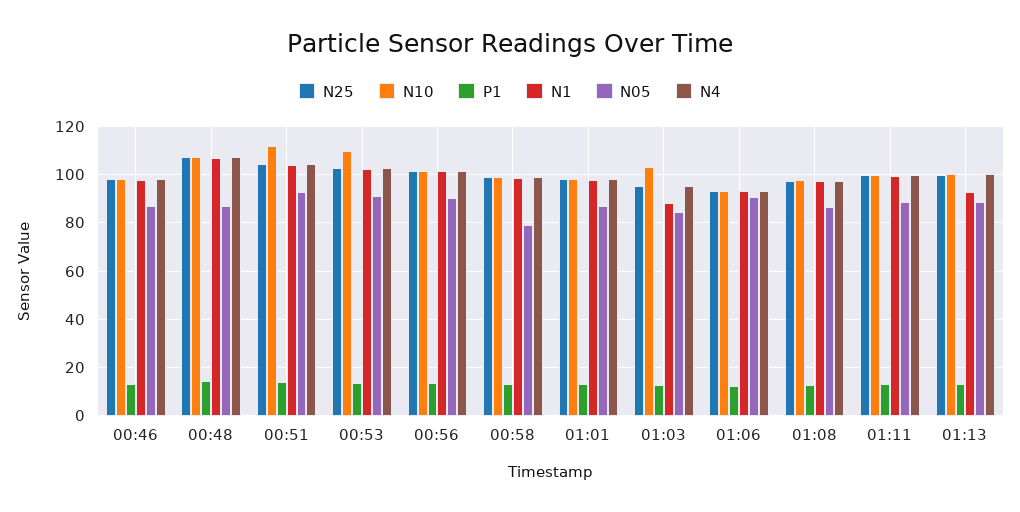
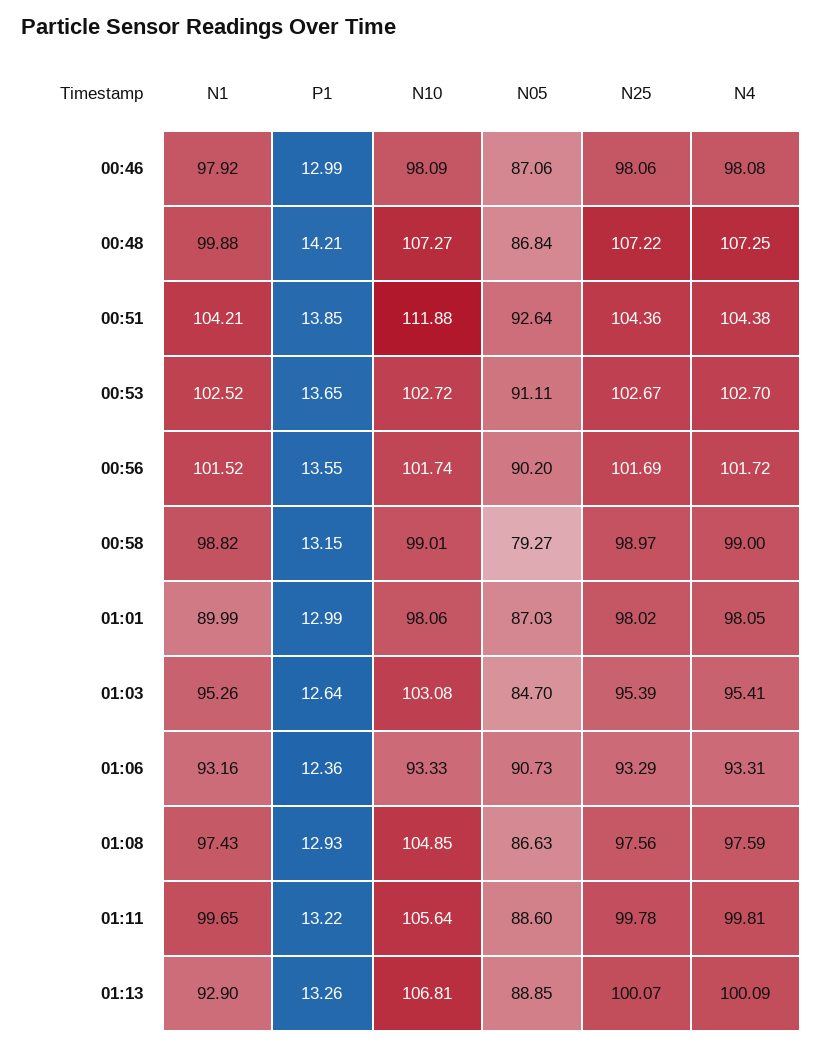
  {
    "N25": {
      "00:46": 98.06,
      "00:48": 107.22,
      "00:51": 104.36,
      "00:53": 102.67,
      "00:56": 101.69,
      "00:58": 98.97,
      "01:01": 98.02,
      "01:03": 95.39,
      "01:06": 93.29,
      "01:08": 97.56,
      "01:11": 99.78,
      "01:13": 100.07
    },
    "N10": {
      "00:46": 98.09,
      "00:48": 107.27,
      "00:51": 111.88,
-     "00:53": 110,
+     "00:53": 102.72,
      "00:56": 101.74,
      "00:58": 99.01,
      "01:01": 98.06,
      "01:03": 103.08,
      "01:06": 93.33,
-     "01:08": 97.5,
+     "01:08": 104.85,
-     "01:11": 100,
+     "01:11": 105.64,
-     "01:13": 100
+     "01:13": 106.81
    },
    "P1": {
      "00:46": 12.99,
      "00:48": 14.21,
      "00:51": 13.85,
      "00:53": 13.65,
      "00:56": 13.55,
      "00:58": 13.15,
      "01:01": 12.99,
      "01:03": 12.64,
      "01:06": 12.36,
      "01:08": 12.93,
      "01:11": 13.22,
      "01:13": 13.26
    },
    "N1": {
      "00:46": 97.92,
-     "00:48": 107.5,
+     "00:48": 99.88,
      "00:51": 104.21,
      "00:53": 102.52,
      "00:56": 101.52,
      "00:58": 98.82,
-     "01:01": 97.5,
+     "01:01": 89.99,
-     "01:03": 87.5,
+     "01:03": 95.26,
      "01:06": 93.16,
      "01:08": 97.43,
      "01:11": 99.65,
      "01:13": 92.9
    },
    "N05": {
      "00:46": 87.06,
      "00:48": 86.84,
      "00:51": 92.64,
      "00:53": 91.11,
      "00:56": 90.2,
      "00:58": 79.27,
      "01:01": 87.03,
      "01:03": 84.7,
      "01:06": 90.73,
      "01:08": 86.63,
      "01:11": 88.6,
      "01:13": 88.85
    },
    "N4": {
      "00:46": 98.08,
      "00:48": 107.25,
      "00:51": 104.38,
      "00:53": 102.7,
      "00:56": 101.72,
      "00:58": 99,
      "01:01": 98.05,
      "01:03": 95.41,
      "01:06": 93.31,
      "01:08": 97.59,
      "01:11": 99.81,
      "01:13": 100.09
    }
  }

